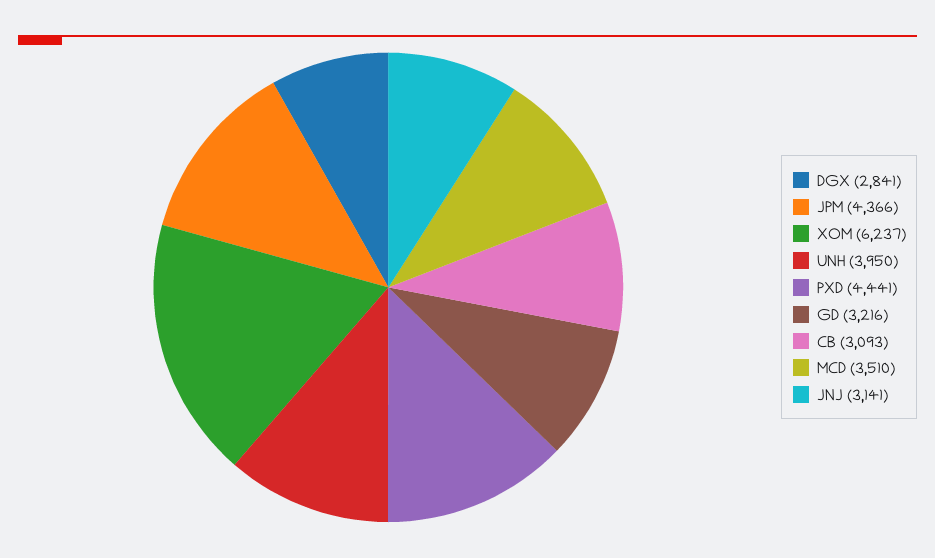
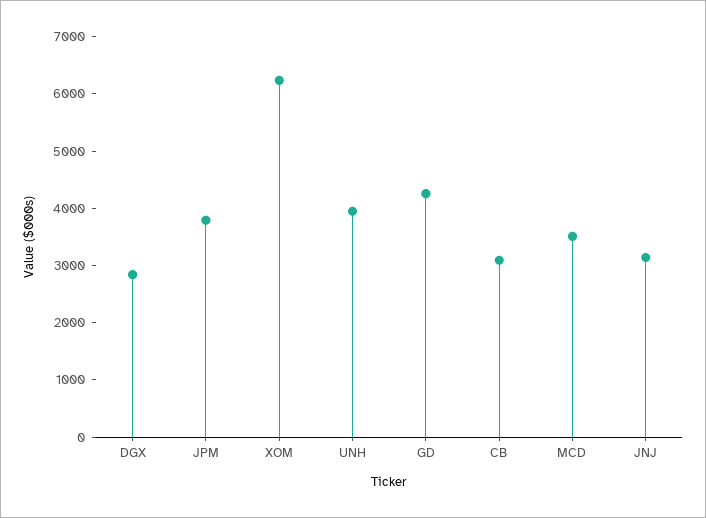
  {
    "DGX": 2841,
-   "JPM": 4366,
+   "JPM": 3800,
    "XOM": 6237,
    "UNH": 3950,
-   "PXD": 4441,
-   "GD": 3216,
+   "GD": 4200,
    "CB": 3093,
    "MCD": 3510,
    "JNJ": 3141
  }

